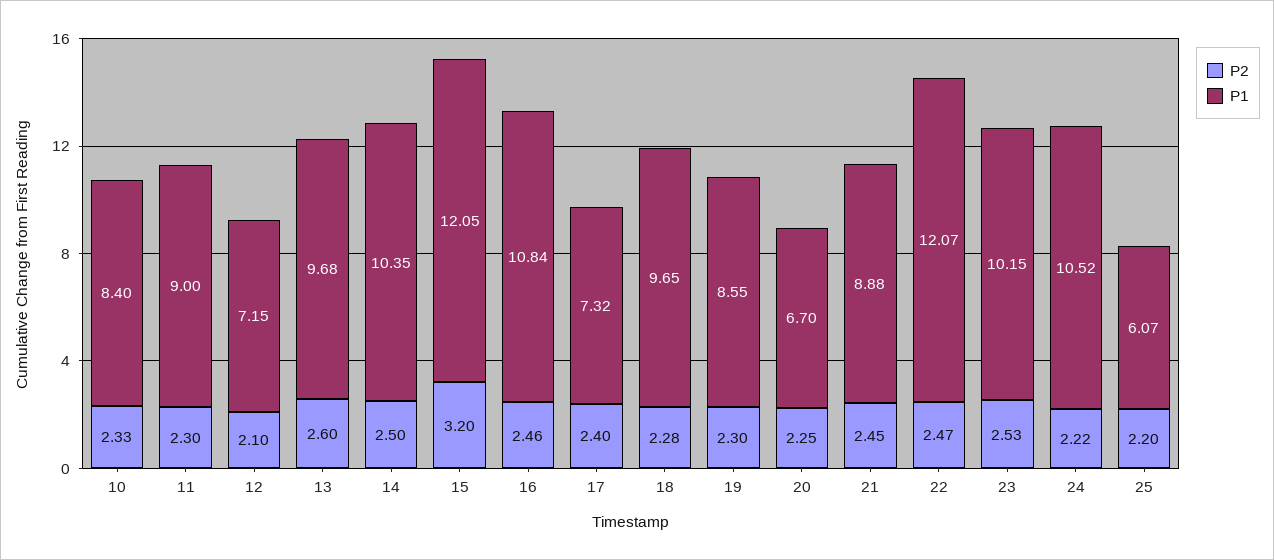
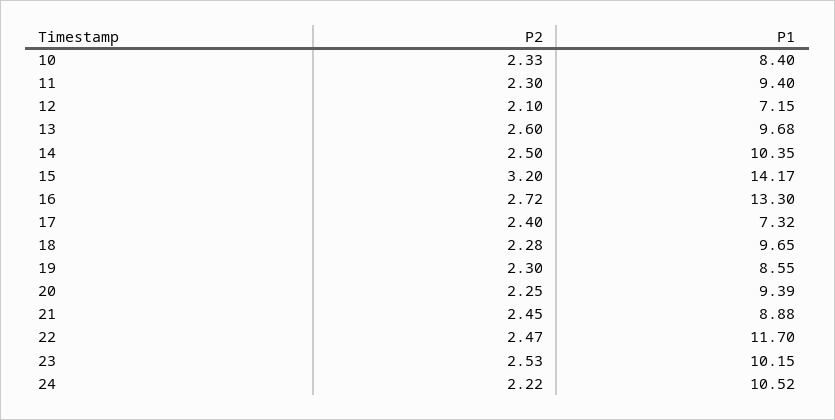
  {
    "P2": {
      "10": 2.33,
      "11": 2.3,
      "12": 2.1,
      "13": 2.6,
      "14": 2.5,
      "15": 3.2,
-     "16": 2.46,
+     "16": 2.72,
      "17": 2.4,
      "18": 2.28,
      "19": 2.3,
      "20": 2.25,
      "21": 2.45,
      "22": 2.47,
      "23": 2.53,
-     "24": 2.22,
+     "24": 2.22
-     "25": 2.2
    },
    "P1": {
      "10": 8.4,
-     "11": 9,
+     "11": 9.4,
      "12": 7.15,
      "13": 9.68,
      "14": 10.35,
-     "15": 12.05,
+     "15": 14.17,
-     "16": 10.84,
+     "16": 13.3,
      "17": 7.32,
      "18": 9.65,
      "19": 8.55,
-     "20": 6.7,
+     "20": 9.39,
      "21": 8.88,
-     "22": 12.07,
+     "22": 11.7,
      "23": 10.15,
-     "24": 10.52,
+     "24": 10.52
-     "25": 6.07
    }
  }

